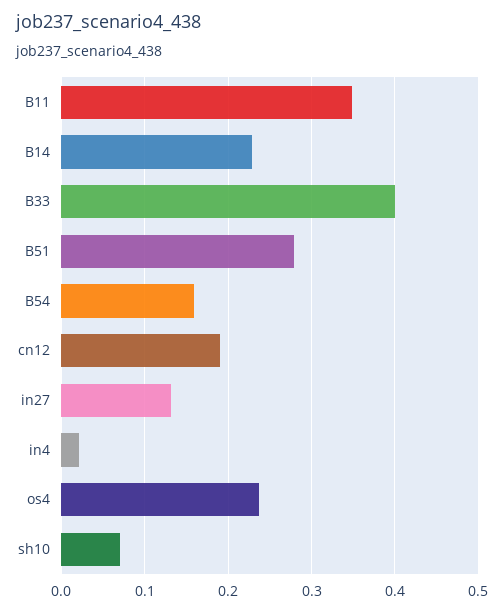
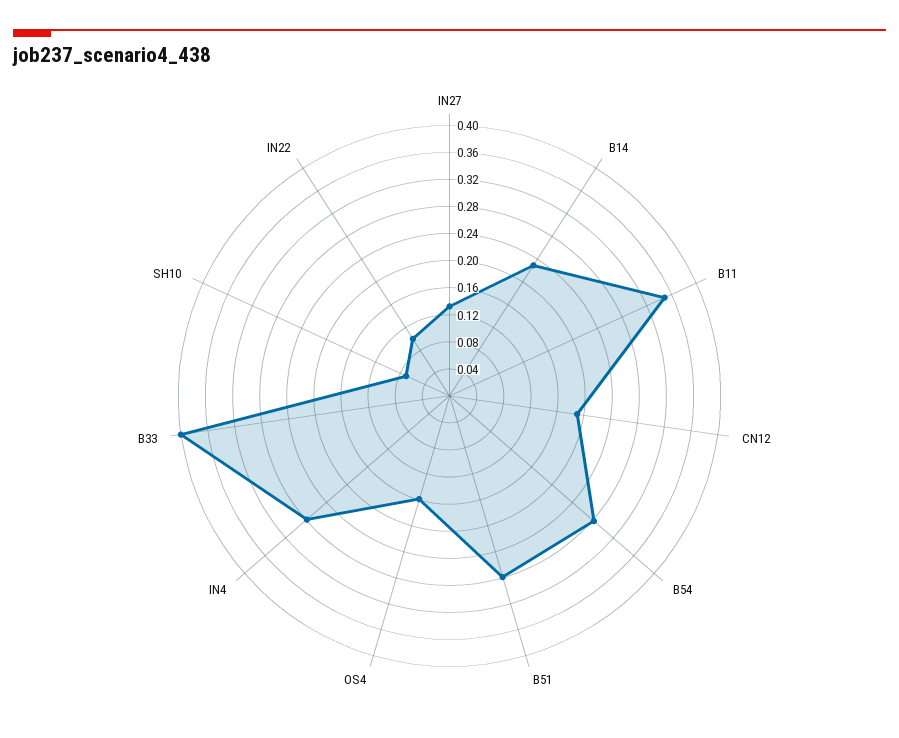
  {
    "B11": 0.35,
    "B14": 0.23,
    "B33": 0.4,
    "B51": 0.28,
-   "B54": 0.16,
+   "B54": 0.28,
    "cn12": 0.19,
    "in27": 0.13,
-   "in4": 0.02,
+   "in4": 0.28,
-   "os4": 0.24,
+   "os4": 0.16,
-   "sh10": 0.07
+   "sh10": 0.07,
+   "IN22": 0.1
  }

